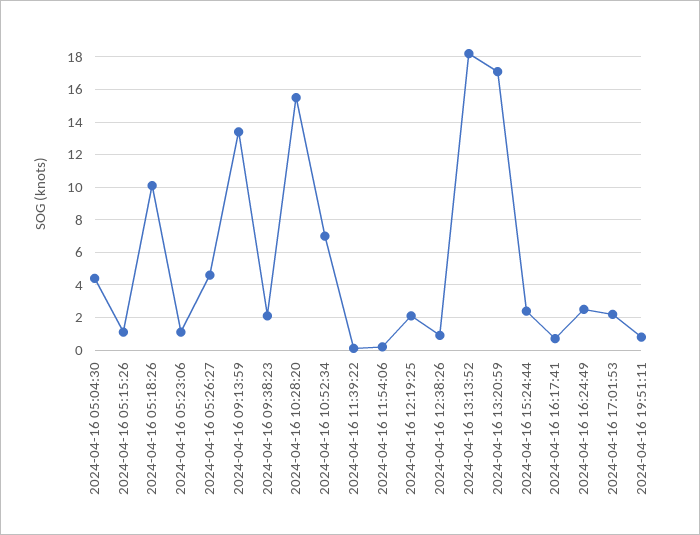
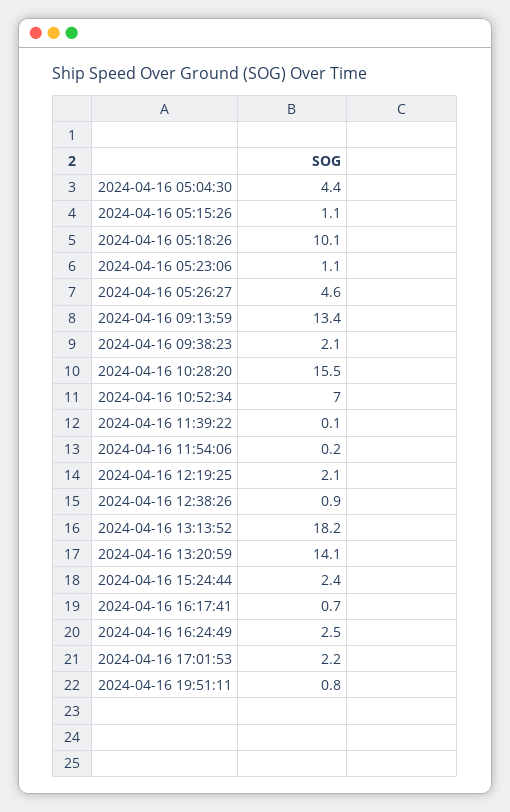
  {
    "2024-04-16 05:04:30": 4.4,
    "2024-04-16 05:15:26": 1.1,
    "2024-04-16 05:18:26": 10.1,
    "2024-04-16 05:23:06": 1.1,
    "2024-04-16 05:26:27": 4.6,
    "2024-04-16 09:13:59": 13.4,
    "2024-04-16 09:38:23": 2.1,
    "2024-04-16 10:28:20": 15.5,
    "2024-04-16 10:52:34": 7,
    "2024-04-16 11:39:22": 0.1,
    "2024-04-16 11:54:06": 0.2,
    "2024-04-16 12:19:25": 2.1,
    "2024-04-16 12:38:26": 0.9,
    "2024-04-16 13:13:52": 18.2,
-   "2024-04-16 13:20:59": 17,
+   "2024-04-16 13:20:59": 14.1,
    "2024-04-16 15:24:44": 2.4,
    "2024-04-16 16:17:41": 0.7,
    "2024-04-16 16:24:49": 2.5,
    "2024-04-16 17:01:53": 2.2,
    "2024-04-16 19:51:11": 0.8
  }

